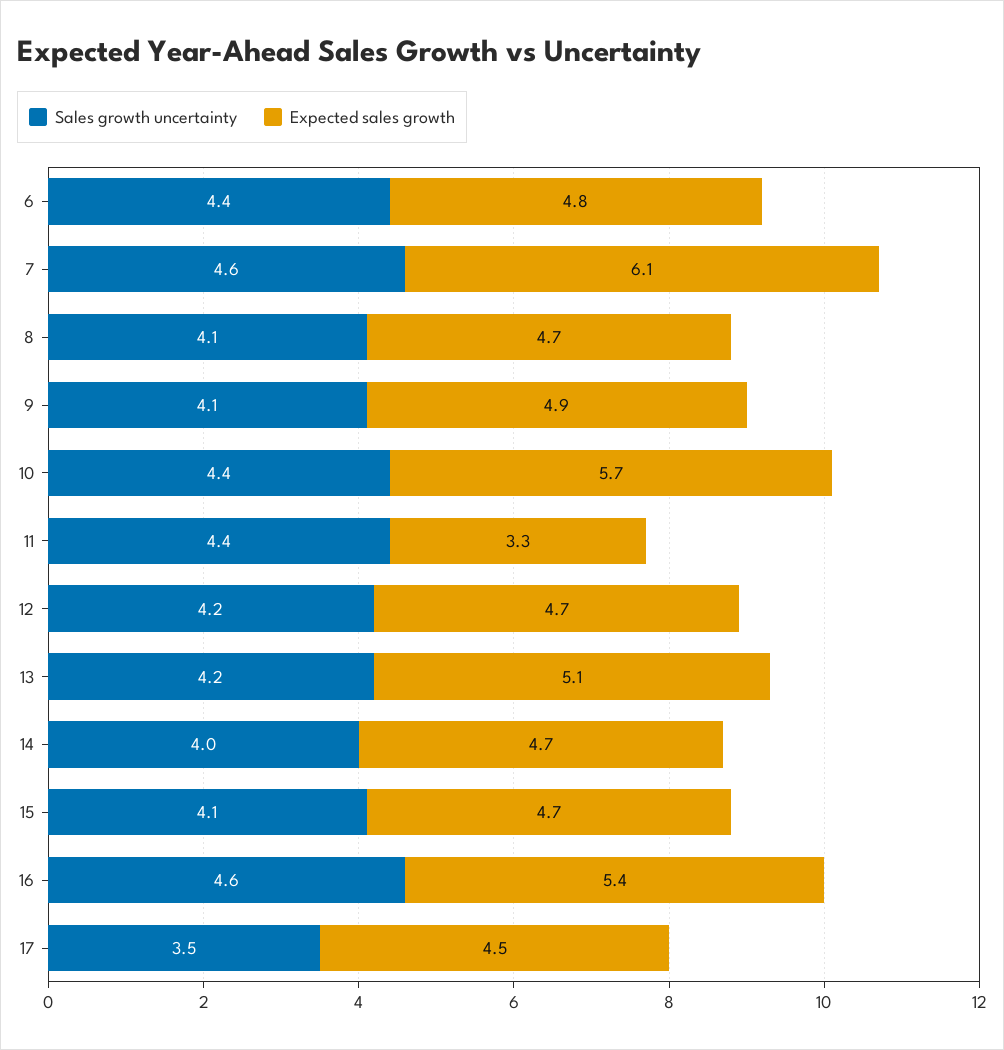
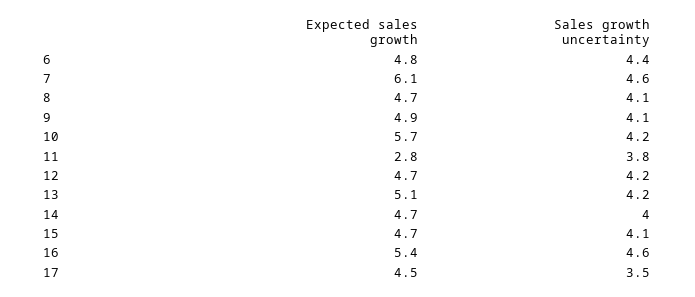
  {
    "Sales growth uncertainty": {
      "6": 4.4,
      "7": 4.6,
      "8": 4.1,
      "9": 4.1,
-     "10": 4.4,
+     "10": 4.2,
-     "11": 4.4,
+     "11": 3.8,
      "12": 4.2,
      "13": 4.2,
      "14": 4,
      "15": 4.1,
      "16": 4.6,
      "17": 3.5
    },
    "Expected sales growth": {
      "6": 4.8,
      "7": 6.1,
      "8": 4.7,
      "9": 4.9,
      "10": 5.7,
-     "11": 3.3,
+     "11": 2.8,
      "12": 4.7,
      "13": 5.1,
      "14": 4.7,
      "15": 4.7,
      "16": 5.4,
      "17": 4.5
    }
  }

